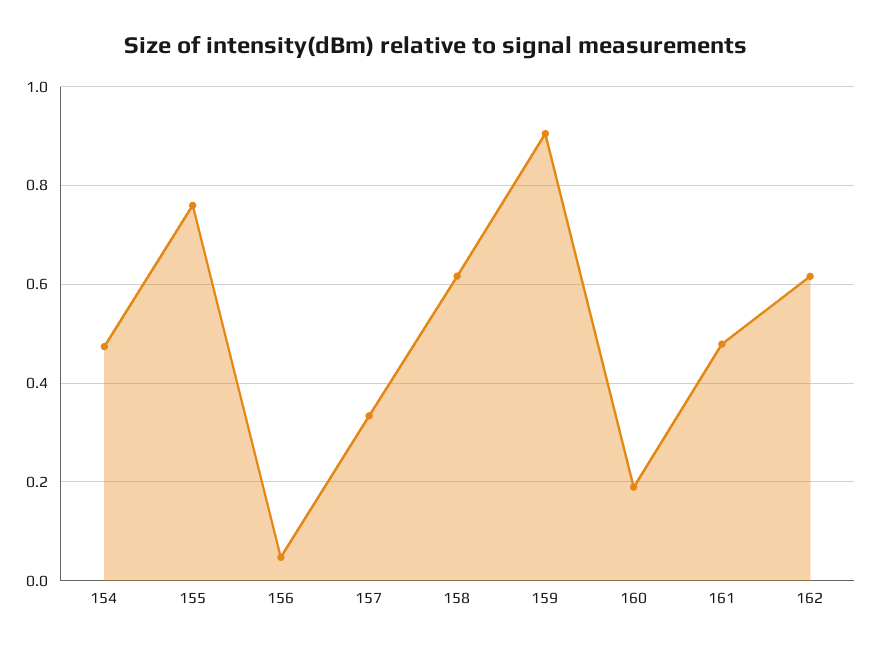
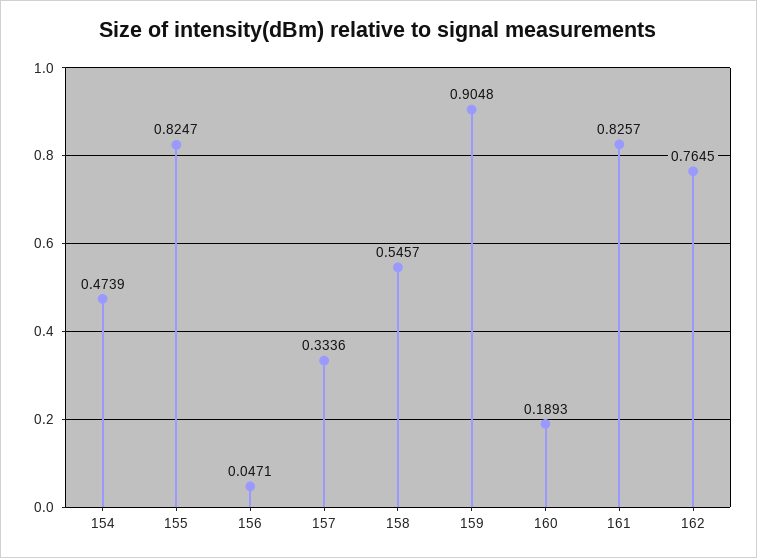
  {
    "154": 0.4739,
-   "155": 0.76,
+   "155": 0.8247,
    "156": 0.0471,
    "157": 0.3336,
-   "158": 0.62,
+   "158": 0.5457,
    "159": 0.9048,
    "160": 0.1893,
-   "161": 0.48,
+   "161": 0.8257,
-   "162": 0.62
+   "162": 0.7645
  }

